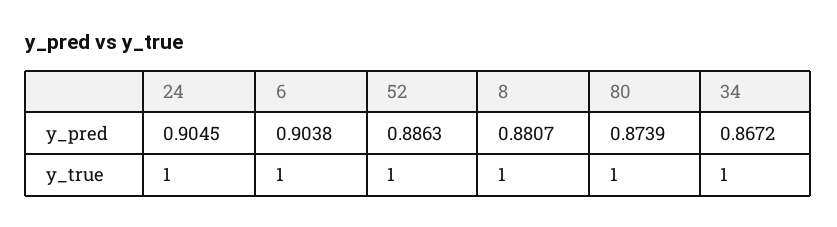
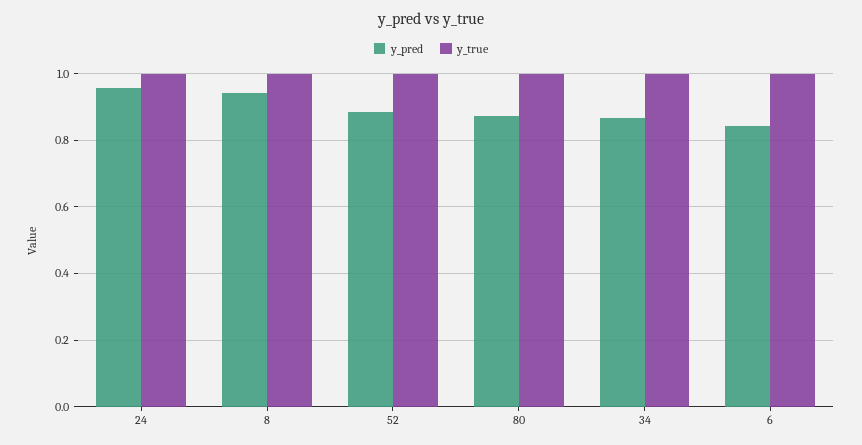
  {
    "y_pred": {
-     "24": 0.9045,
+     "24": 0.96,
-     "6": 0.9038,
+     "6": 0.84,
      "52": 0.8863,
-     "8": 0.8807,
+     "8": 0.94,
      "80": 0.8739,
      "34": 0.8672
    },
    "y_true": {
      "24": 1,
      "6": 1,
      "52": 1,
      "8": 1,
      "80": 1,
      "34": 1
    }
  }

